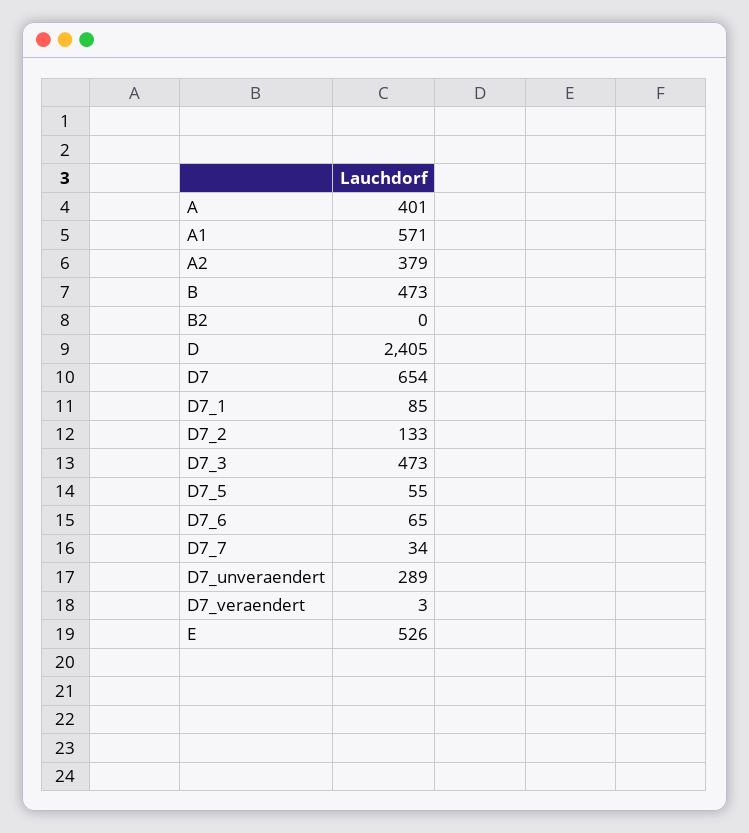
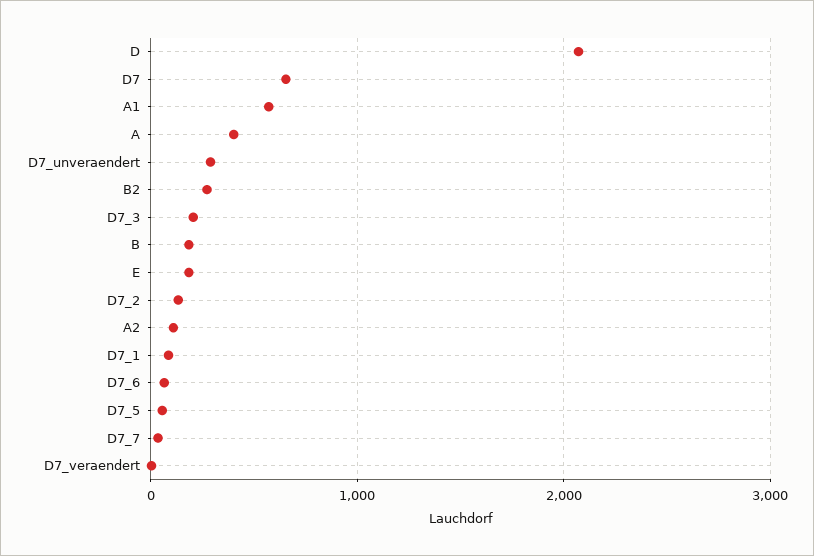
  {
    "A": 401,
    "A1": 571,
-   "A2": 379,
+   "A2": 100,
-   "B": 473,
+   "B": 200,
-   "B2": 0,
+   "B2": 300,
-   "D": 2405,
+   "D": 2100,
    "D7": 654,
    "D7_1": 85,
    "D7_2": 133,
-   "D7_3": 473,
+   "D7_3": 200,
    "D7_5": 55,
    "D7_6": 65,
    "D7_7": 34,
    "D7_unveraendert": 289,
    "D7_veraendert": 3,
-   "E": 526
+   "E": 200
  }

